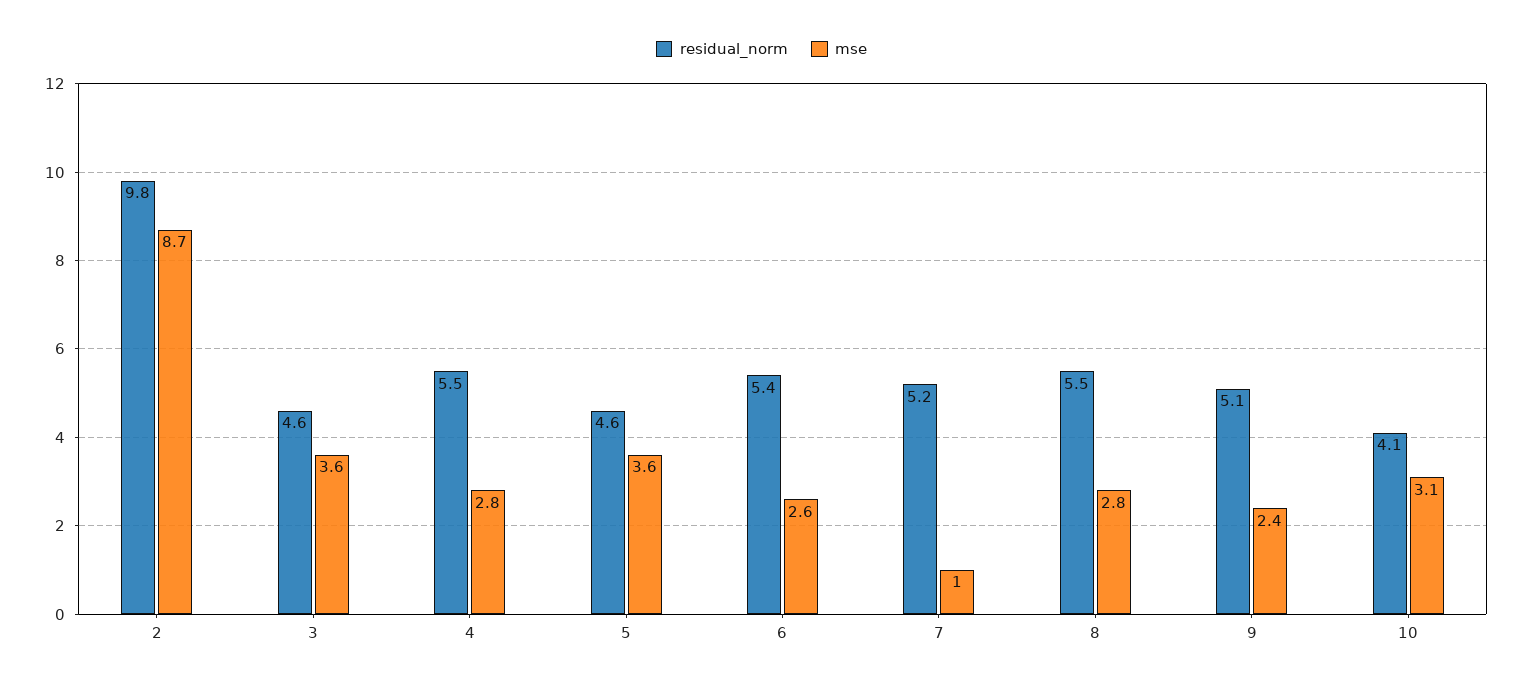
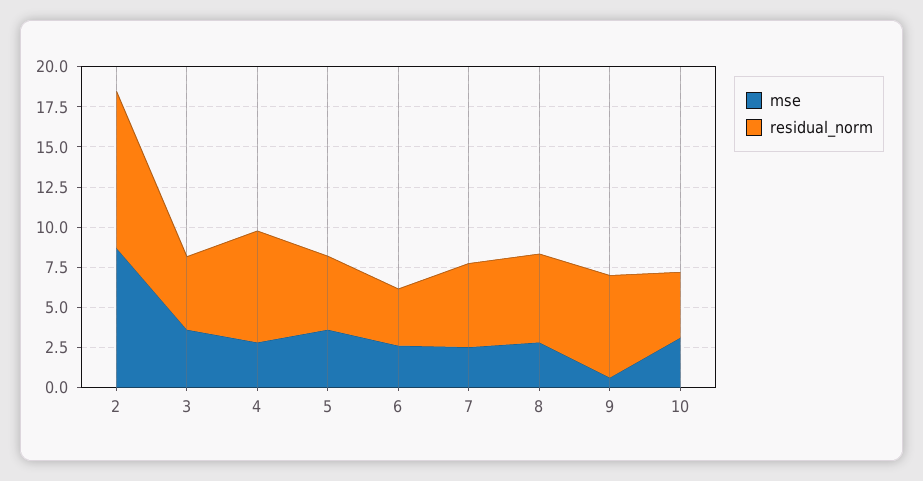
  {
    "residual_norm": {
      "2": 9.8,
      "3": 4.6,
-     "4": 5.5,
+     "4": 7,
      "5": 4.6,
-     "6": 5.4,
+     "6": 3.5,
      "7": 5.2,
      "8": 5.5,
-     "9": 5.1,
+     "9": 6.5,
      "10": 4.1
    },
    "mse": {
      "2": 8.7,
      "3": 3.6,
      "4": 2.8,
      "5": 3.6,
      "6": 2.6,
-     "7": 1,
+     "7": 2.5,
      "8": 2.8,
-     "9": 2.4,
+     "9": 0.5,
      "10": 3.1
    }
  }

